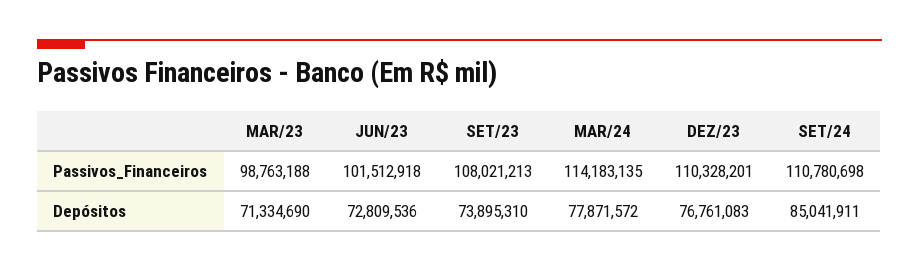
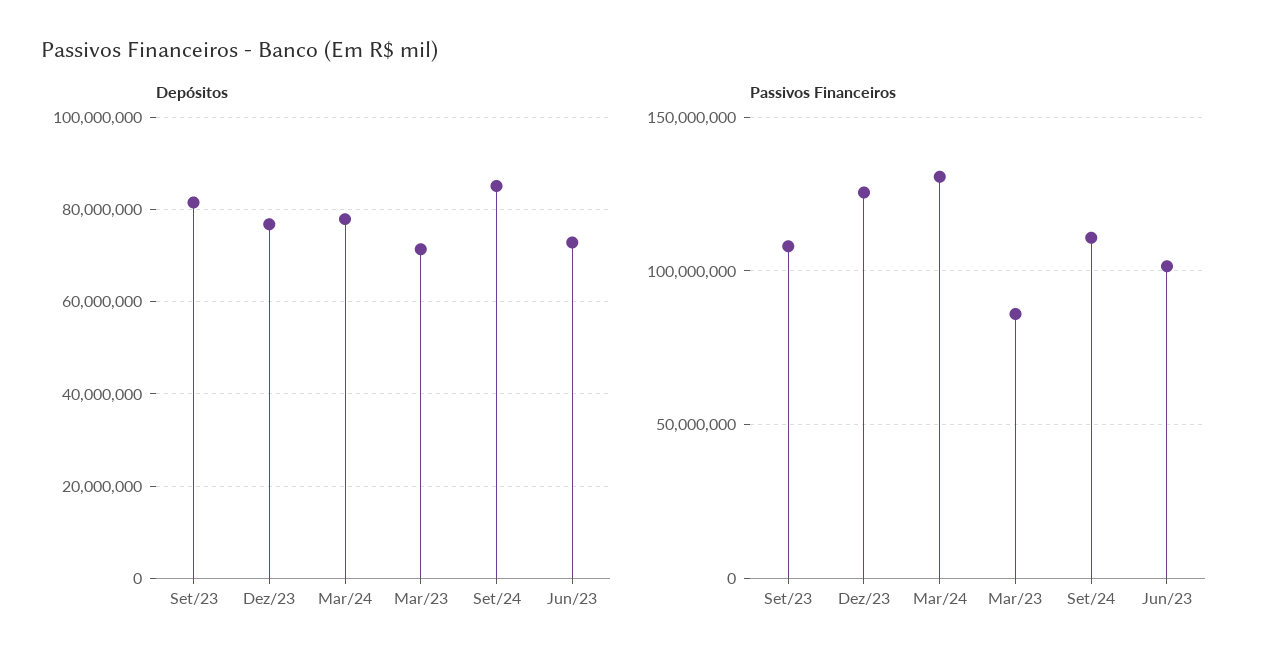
  {
    "Passivos_Financeiros": {
-     "MAR/23": 98763188,
+     "MAR/23": 85000000,
      "JUN/23": 101512918,
      "SET/23": 108021213,
-     "MAR/24": 114183135,
+     "MAR/24": 130000000,
-     "DEZ/23": 110328201,
+     "DEZ/23": 125000000,
      "SET/24": 110780698
    },
    "Depósitos": {
      "MAR/23": 71334690,
      "JUN/23": 72809536,
-     "SET/23": 73895310,
+     "SET/23": 82000000,
      "MAR/24": 77871572,
      "DEZ/23": 76761083,
      "SET/24": 85041911
    }
  }

